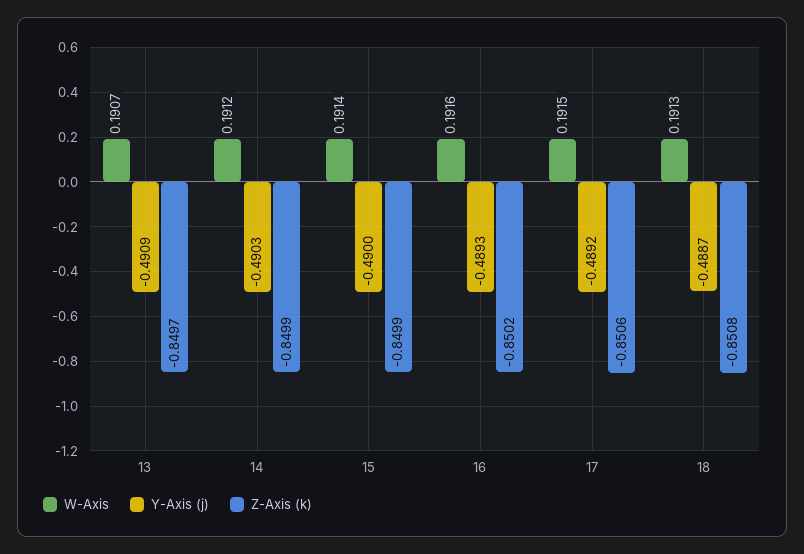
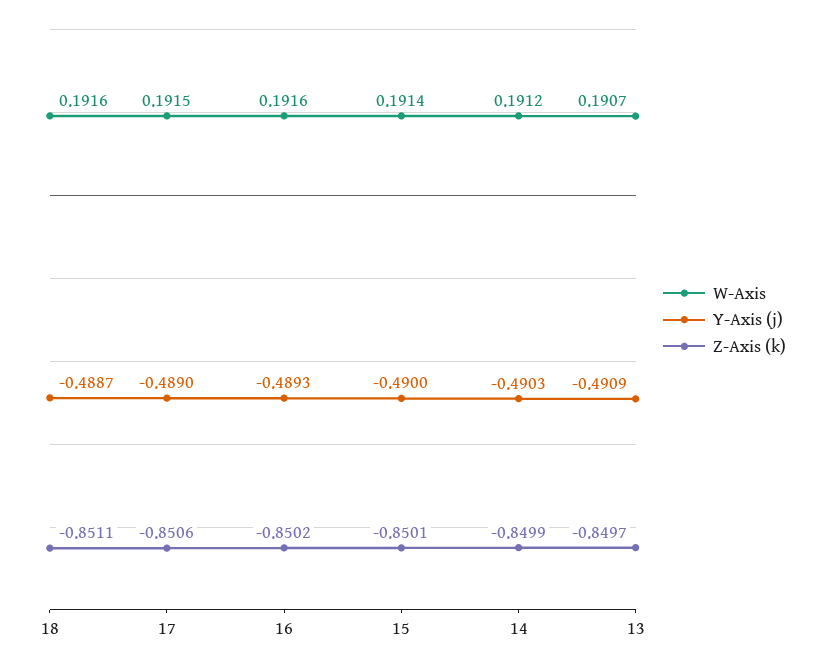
  {
    "W-Axis": {
      "13": 0.1907,
      "14": 0.1912,
      "15": 0.1914,
      "16": 0.1916,
      "17": 0.1915,
-     "18": 0.1913
+     "18": 0.1916
    },
    "Y-Axis (j)": {
      "13": -0.4909,
      "14": -0.4903,
      "15": -0.49,
      "16": -0.4893,
-     "17": -0.4892,
+     "17": -0.489,
      "18": -0.4887
    },
    "Z-Axis (k)": {
      "13": -0.8497,
      "14": -0.8499,
-     "15": -0.8499,
+     "15": -0.8501,
      "16": -0.8502,
      "17": -0.8506,
-     "18": -0.8508
+     "18": -0.8511
    }
  }

